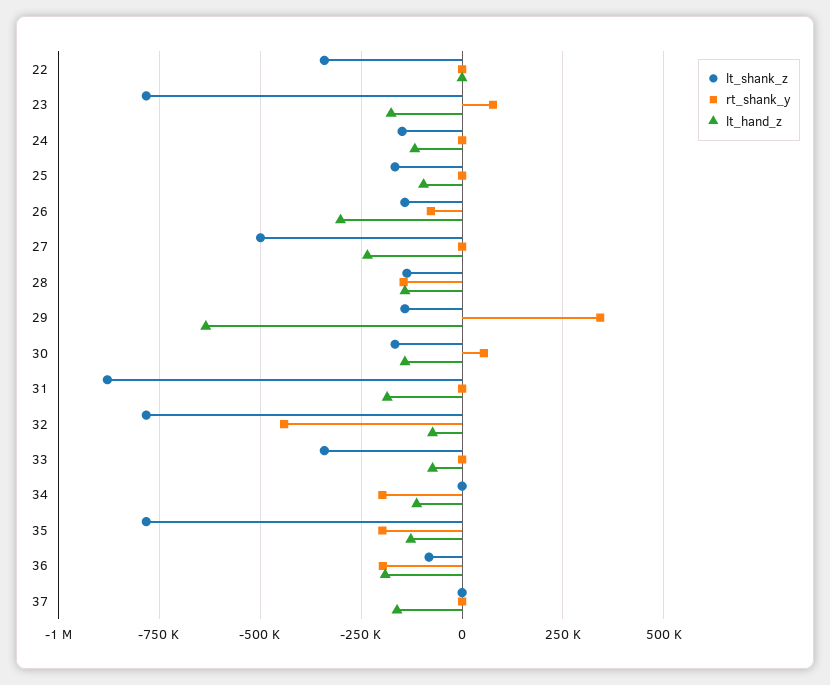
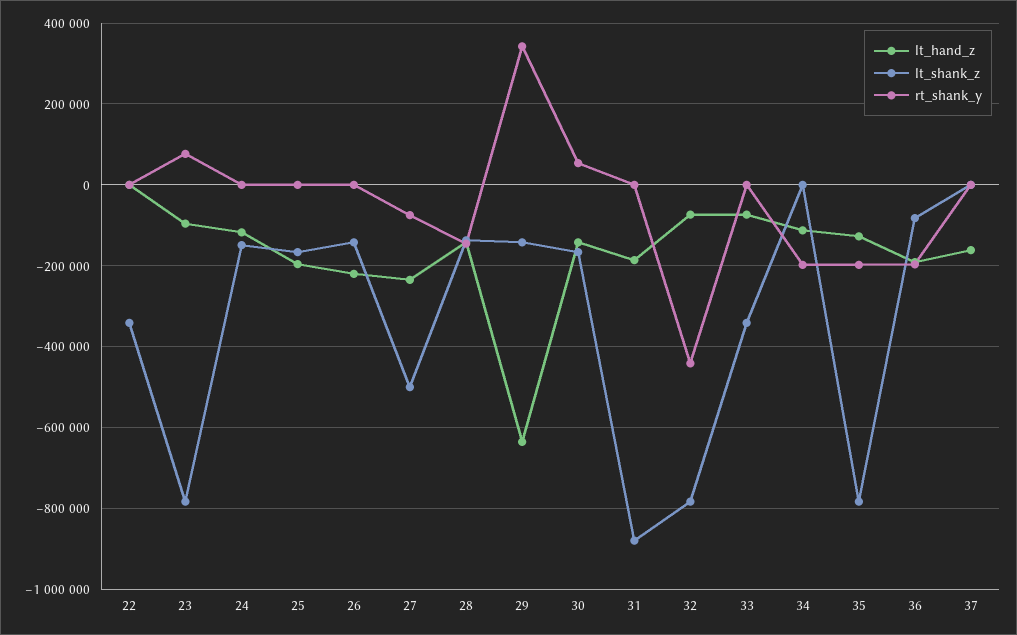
  {
    "lt_shank_z": {
      "22": -340000,
      "23": -780000,
      "24": -140000,
      "25": -160000,
      "26": -140000,
      "27": -500000,
      "28": -140000,
      "29": -140000,
      "30": -160000,
      "31": -880000,
      "32": -780000,
      "33": -340000,
      "34": 0,
      "35": -780000,
      "36": -80000,
      "37": 0
    },
    "rt_shank_y": {
      "22": 0,
      "23": 80000,
      "24": 0,
      "25": 0,
-     "26": -75000,
+     "26": 0,
-     "27": 0,
+     "27": -80000,
      "28": -140000,
      "29": 340000,
      "30": 60000,
      "31": 0,
      "32": -440000,
      "33": 0,
      "34": -200000,
      "35": -200000,
      "36": -200000,
      "37": 0
    },
    "lt_hand_z": {
      "22": 0,
-     "23": -175000,
+     "23": -100000,
      "24": -120000,
-     "25": -100000,
+     "25": -200000,
-     "26": -300000,
+     "26": -220000,
      "27": -240000,
      "28": -140000,
      "29": -640000,
      "30": -140000,
      "31": -180000,
      "32": -80000,
      "33": -80000,
      "34": -120000,
      "35": -120000,
      "36": -200000,
      "37": -160000
    }
  }

